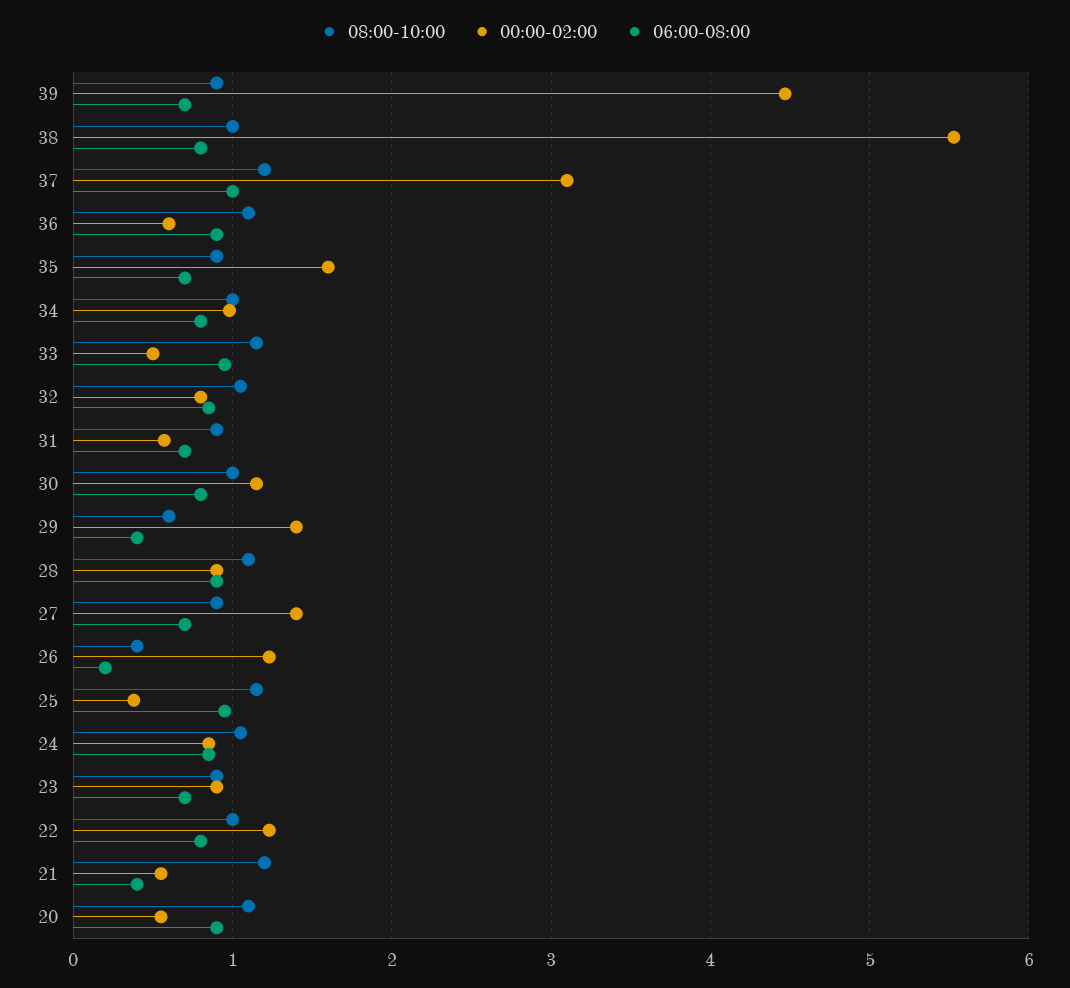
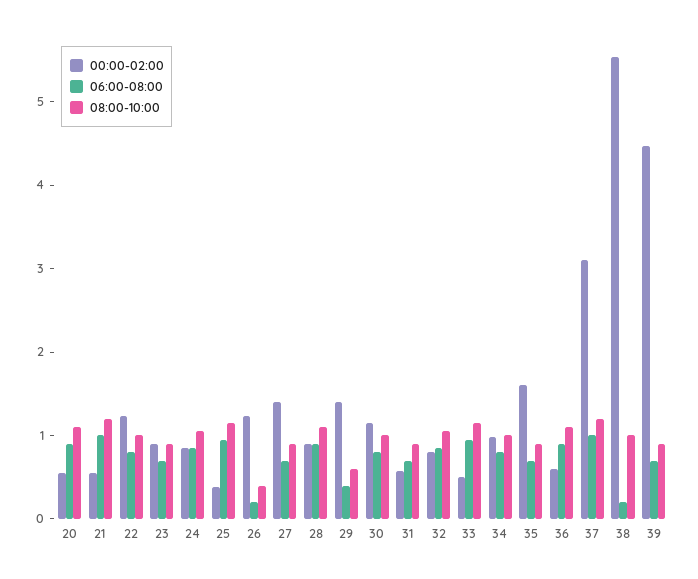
  {
    "08:00-10:00": {
      "39": 0.9,
      "38": 1,
      "37": 1.2,
      "36": 1.1,
      "35": 0.9,
      "34": 1,
      "33": 1.2,
      "32": 1.1,
      "31": 0.9,
      "30": 1,
      "29": 0.6,
      "28": 1.1,
      "27": 0.9,
      "26": 0.4,
      "25": 1.2,
      "24": 1.1,
      "23": 0.9,
      "22": 1,
      "21": 1.2,
      "20": 1.1
    },
    "00:00-02:00": {
      "39": 4.5,
      "38": 5.5,
      "37": 3.1,
      "36": 0.6,
      "35": 1.6,
      "34": 1,
      "33": 0.5,
      "32": 0.8,
      "31": 0.6,
      "30": 1.2,
      "29": 1.4,
      "28": 0.9,
      "27": 1.4,
      "26": 1.2,
      "25": 0.4,
      "24": 0.9,
      "23": 0.9,
      "22": 1.2,
      "21": 0.6,
      "20": 0.6
    },
    "06:00-08:00": {
      "39": 0.7,
-     "38": 0.8,
+     "38": 0.2,
      "37": 1,
      "36": 0.9,
      "35": 0.7,
      "34": 0.8,
      "33": 1,
      "32": 0.9,
      "31": 0.7,
      "30": 0.8,
      "29": 0.4,
      "28": 0.9,
      "27": 0.7,
      "26": 0.2,
      "25": 1,
      "24": 0.9,
      "23": 0.7,
      "22": 0.8,
-     "21": 0.4,
+     "21": 1,
      "20": 0.9
    }
  }

